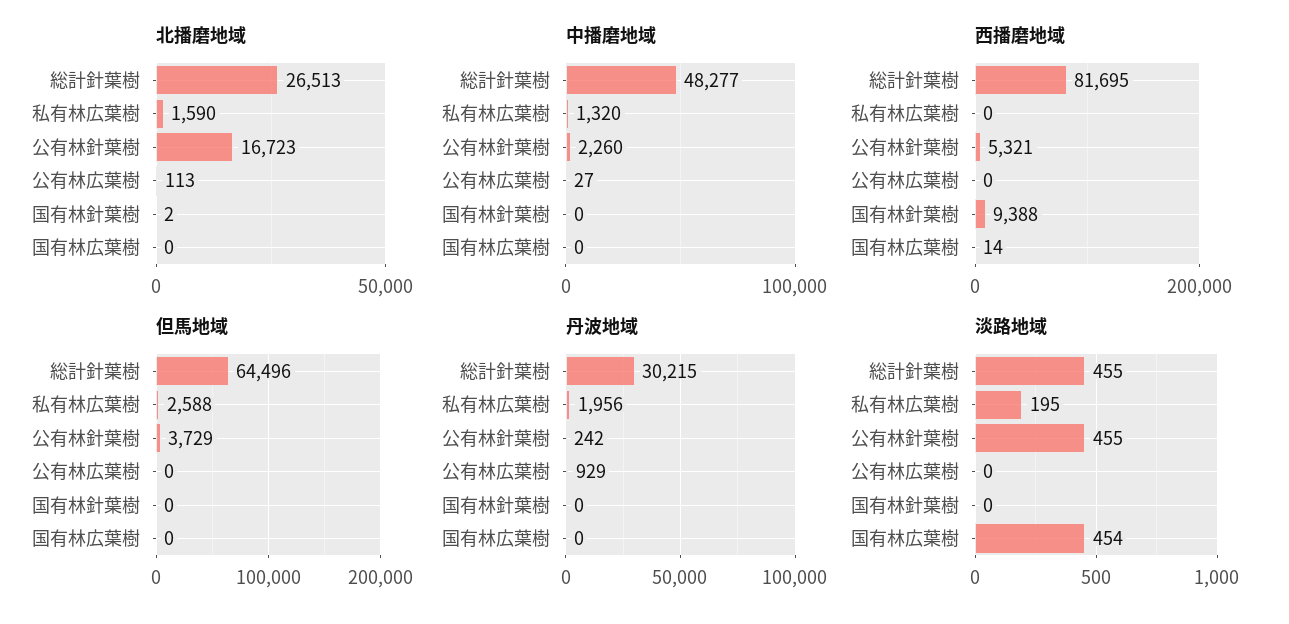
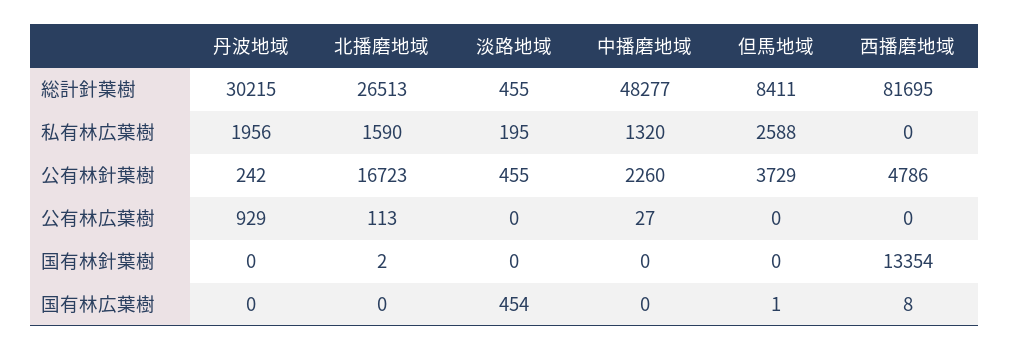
  {
    "北播磨地域": {
      "総計針葉樹": 26513,
      "私有林広葉樹": 1590,
      "公有林針葉樹": 16723,
      "公有林広葉樹": 113,
      "国有林針葉樹": 2,
      "国有林広葉樹": 0
    },
    "中播磨地域": {
      "総計針葉樹": 48277,
      "私有林広葉樹": 1320,
      "公有林針葉樹": 2260,
      "公有林広葉樹": 27,
      "国有林針葉樹": 0,
      "国有林広葉樹": 0
    },
    "西播磨地域": {
      "総計針葉樹": 81695,
      "私有林広葉樹": 0,
-     "公有林針葉樹": 5321,
+     "公有林針葉樹": 4786,
      "公有林広葉樹": 0,
-     "国有林針葉樹": 9388,
+     "国有林針葉樹": 13354,
-     "国有林広葉樹": 14
+     "国有林広葉樹": 8
    },
    "但馬地域": {
-     "総計針葉樹": 64496,
+     "総計針葉樹": 8411,
      "私有林広葉樹": 2588,
      "公有林針葉樹": 3729,
      "公有林広葉樹": 0,
      "国有林針葉樹": 0,
-     "国有林広葉樹": 0
+     "国有林広葉樹": 1
    },
    "丹波地域": {
      "総計針葉樹": 30215,
      "私有林広葉樹": 1956,
      "公有林針葉樹": 242,
      "公有林広葉樹": 929,
      "国有林針葉樹": 0,
      "国有林広葉樹": 0
    },
    "淡路地域": {
      "総計針葉樹": 455,
      "私有林広葉樹": 195,
      "公有林針葉樹": 455,
      "公有林広葉樹": 0,
      "国有林針葉樹": 0,
      "国有林広葉樹": 454
    }
  }

